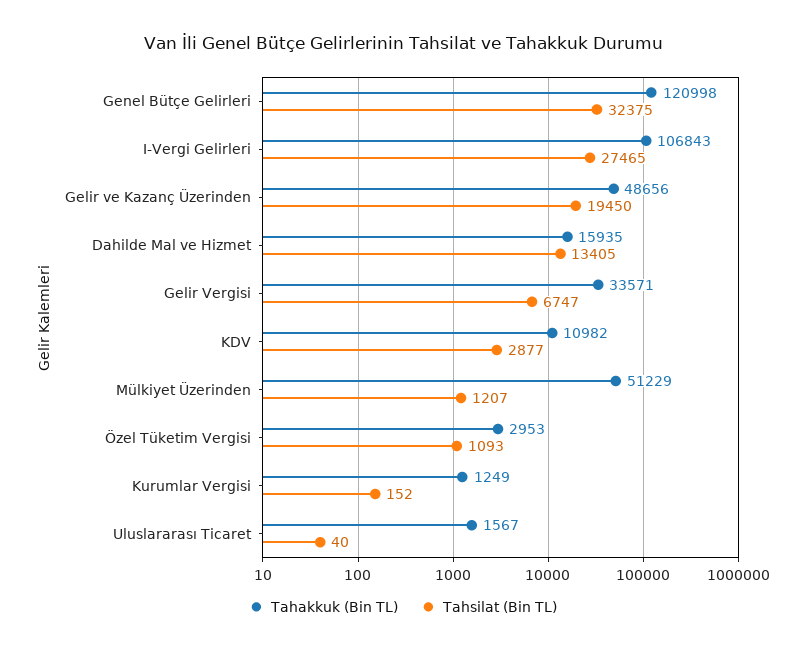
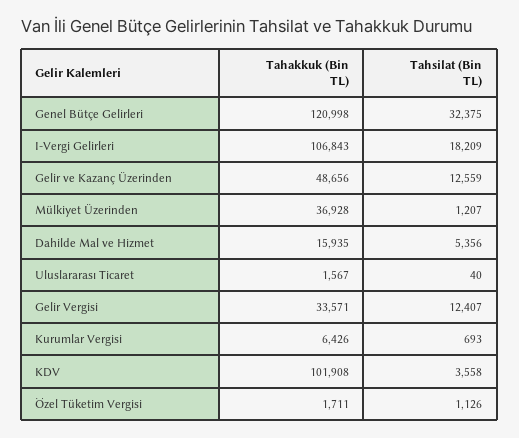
  {
    "Tahakkuk (Bin TL)": {
      "Genel Bütçe Gelirleri": 120998,
      "I-Vergi Gelirleri": 106843,
      "Gelir ve Kazanç Üzerinden": 48656,
      "Dahilde Mal ve Hizmet": 15935,
      "Gelir Vergisi": 33571,
-     "KDV": 10982,
+     "KDV": 101908,
-     "Mülkiyet Üzerinden": 51229,
+     "Mülkiyet Üzerinden": 36928,
-     "Özel Tüketim Vergisi": 2953,
+     "Özel Tüketim Vergisi": 1711,
-     "Kurumlar Vergisi": 1249,
+     "Kurumlar Vergisi": 6426,
      "Uluslararası Ticaret": 1567
    },
    "Tahsilat (Bin TL)": {
      "Genel Bütçe Gelirleri": 32375,
-     "I-Vergi Gelirleri": 27465,
+     "I-Vergi Gelirleri": 18209,
-     "Gelir ve Kazanç Üzerinden": 19450,
+     "Gelir ve Kazanç Üzerinden": 12559,
-     "Dahilde Mal ve Hizmet": 13405,
+     "Dahilde Mal ve Hizmet": 5356,
-     "Gelir Vergisi": 6747,
+     "Gelir Vergisi": 12407,
-     "KDV": 2877,
+     "KDV": 3558,
      "Mülkiyet Üzerinden": 1207,
-     "Özel Tüketim Vergisi": 1093,
+     "Özel Tüketim Vergisi": 1126,
-     "Kurumlar Vergisi": 152,
+     "Kurumlar Vergisi": 693,
      "Uluslararası Ticaret": 40
    }
  }

